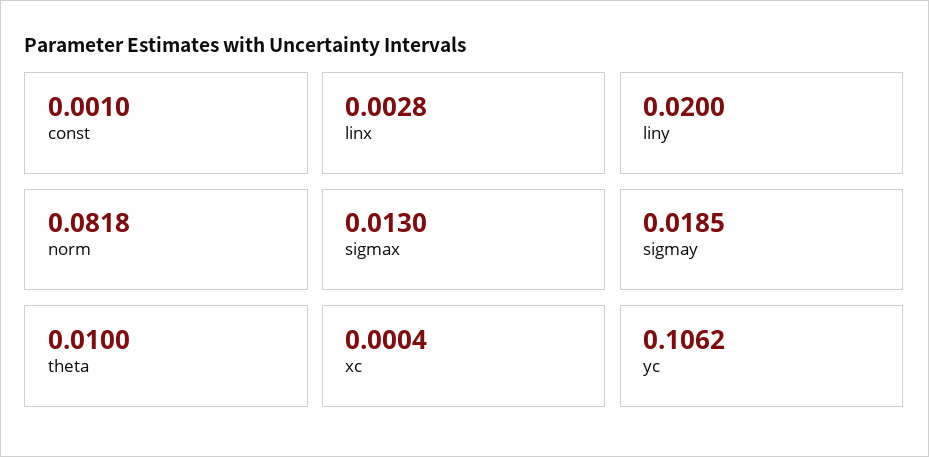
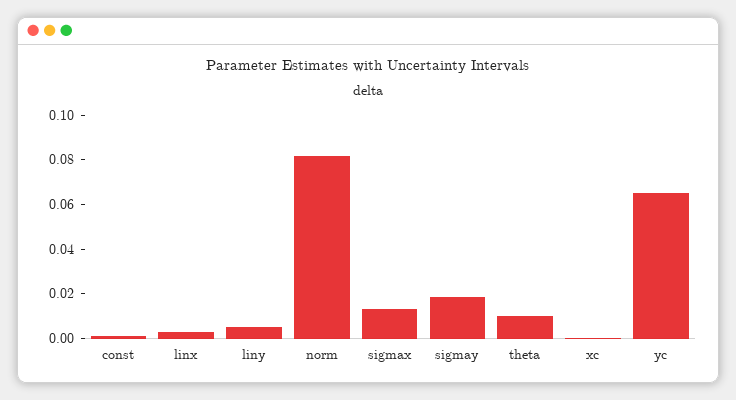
  {
    "const": 0.001,
    "linx": 0.0028,
-   "liny": 0.02,
+   "liny": 0.005,
    "norm": 0.0818,
    "sigmax": 0.013,
    "sigmay": 0.0185,
    "theta": 0.01,
    "xc": 0.0004,
-   "yc": 0.1062
+   "yc": 0.065
  }

